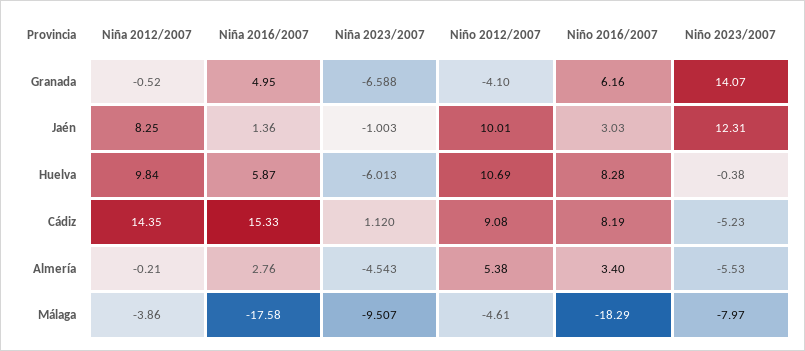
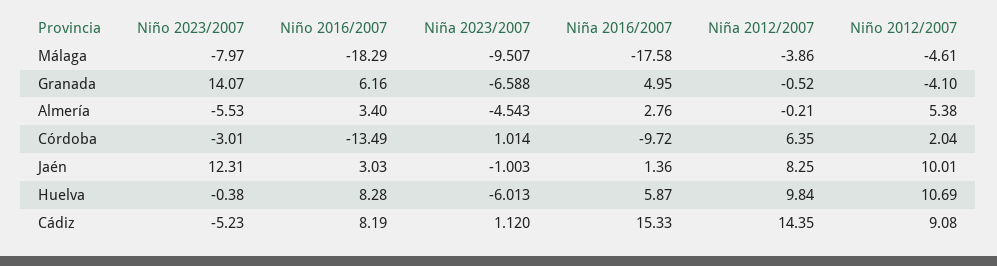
  {
    "Niña 2012/2007": {
      "Granada": -0.52,
      "Jaén": 8.25,
      "Huelva": 9.84,
      "Cádiz": 14.35,
      "Almería": -0.21,
-     "Málaga": -3.86
+     "Málaga": -3.86,
+     "Córdoba": 6.35
    },
    "Niña 2016/2007": {
      "Granada": 4.95,
      "Jaén": 1.36,
      "Huelva": 5.87,
      "Cádiz": 15.33,
      "Almería": 2.76,
-     "Málaga": -17.58
+     "Málaga": -17.58,
+     "Córdoba": -9.72
    },
    "Niña 2023/2007": {
      "Granada": -6.588,
      "Jaén": -1.003,
      "Huelva": -6.013,
      "Cádiz": 1.12,
      "Almería": -4.543,
-     "Málaga": -9.507
+     "Málaga": -9.507,
+     "Córdoba": 1.014
    },
    "Niño 2012/2007": {
      "Granada": -4.1,
      "Jaén": 10.01,
      "Huelva": 10.69,
      "Cádiz": 9.08,
      "Almería": 5.38,
-     "Málaga": -4.61
+     "Málaga": -4.61,
+     "Córdoba": 2.04
    },
    "Niño 2016/2007": {
      "Granada": 6.16,
      "Jaén": 3.03,
      "Huelva": 8.28,
      "Cádiz": 8.19,
      "Almería": 3.4,
-     "Málaga": -18.29
+     "Málaga": -18.29,
+     "Córdoba": -13.49
    },
    "Niño 2023/2007": {
      "Granada": 14.07,
      "Jaén": 12.31,
      "Huelva": -0.38,
      "Cádiz": -5.23,
      "Almería": -5.53,
-     "Málaga": -7.97
+     "Málaga": -7.97,
+     "Córdoba": -3.01
    }
  }

